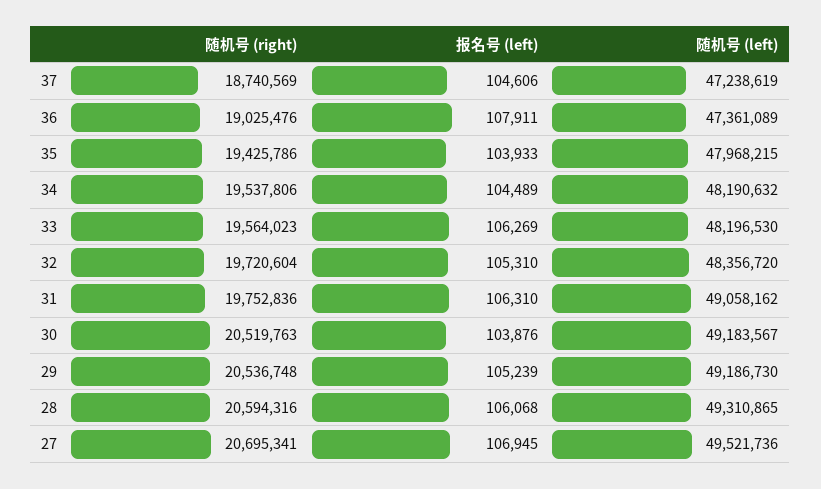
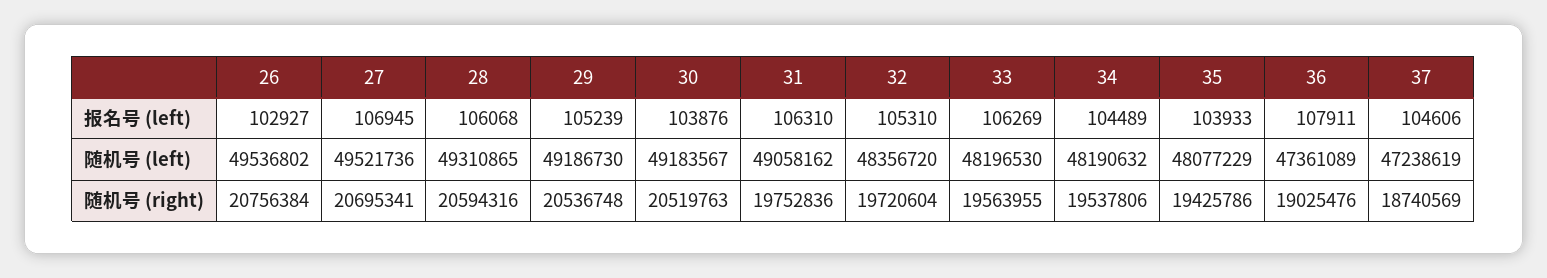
  {
    "随机号 (right)": {
      "37": 18740569,
      "36": 19025476,
      "35": 19425786,
      "34": 19537806,
-     "33": 19564023,
+     "33": 19563955,
      "32": 19720604,
      "31": 19752836,
      "30": 20519763,
      "29": 20536748,
      "28": 20594316,
-     "27": 20695341
+     "27": 20695341,
+     "26": 20756384
    },
    "报名号 (left)": {
      "37": 104606,
      "36": 107911,
      "35": 103933,
      "34": 104489,
      "33": 106269,
      "32": 105310,
      "31": 106310,
      "30": 103876,
      "29": 105239,
      "28": 106068,
-     "27": 106945
+     "27": 106945,
+     "26": 102927
    },
    "随机号 (left)": {
      "37": 47238619,
      "36": 47361089,
-     "35": 47968215,
+     "35": 48077229,
      "34": 48190632,
      "33": 48196530,
      "32": 48356720,
      "31": 49058162,
      "30": 49183567,
      "29": 49186730,
      "28": 49310865,
-     "27": 49521736
+     "27": 49521736,
+     "26": 49536802
    }
  }

